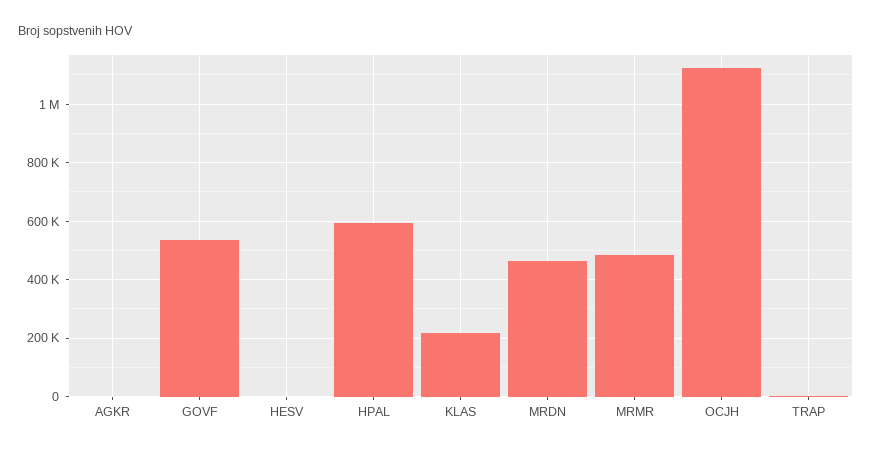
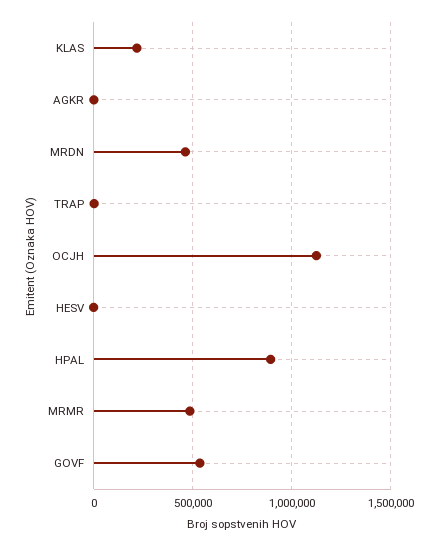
  {
    "AGKR": 0,
    "GOVF": 525000,
    "HESV": 0,
-   "HPAL": 600000,
+   "HPAL": 900000,
    "KLAS": 225000,
    "MRDN": 475000,
    "MRMR": 475000,
    "OCJH": 1125000,
    "TRAP": 0
  }

